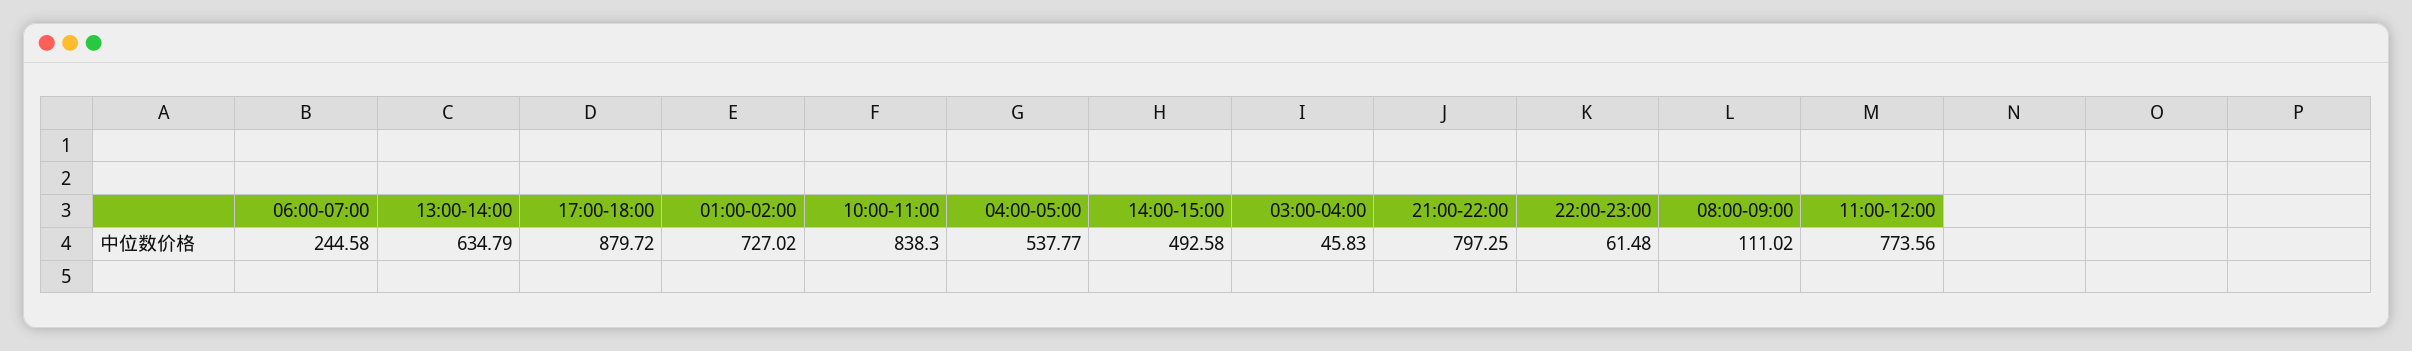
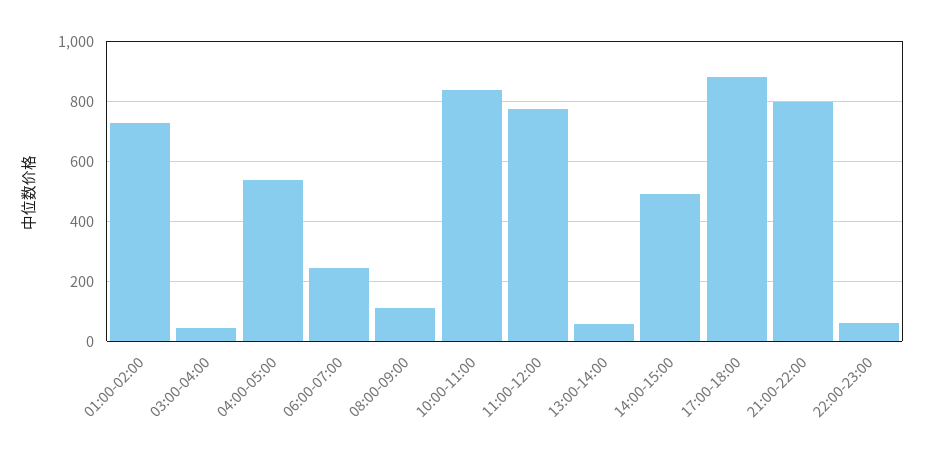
  {
    "06:00-07:00": 244.58,
-   "13:00-14:00": 634.79,
+   "13:00-14:00": 60,
    "17:00-18:00": 879.72,
    "01:00-02:00": 727.02,
    "10:00-11:00": 838.3,
    "04:00-05:00": 537.77,
    "14:00-15:00": 492.58,
    "03:00-04:00": 45.83,
    "21:00-22:00": 797.25,
    "22:00-23:00": 61.48,
    "08:00-09:00": 111.02,
    "11:00-12:00": 773.56
  }

